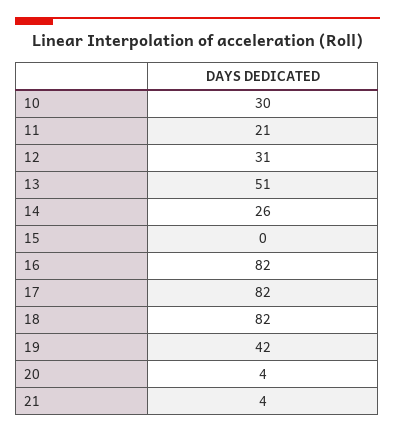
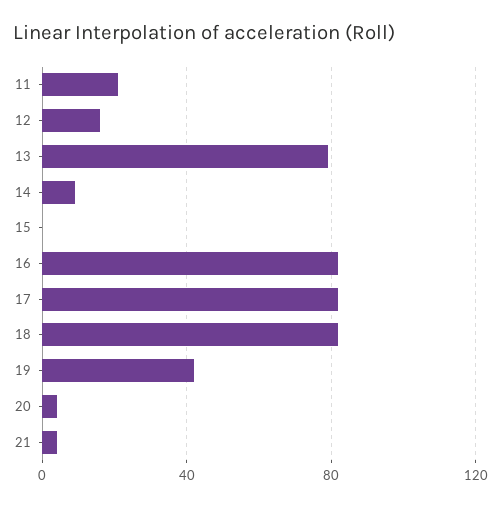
  {
-   "10": 30,
    "11": 21,
-   "12": 31,
+   "12": 15,
-   "13": 51,
+   "13": 80,
-   "14": 26,
+   "14": 10,
    "15": 0,
    "16": 82,
    "17": 82,
    "18": 82,
    "19": 42,
    "20": 4,
    "21": 4
  }

